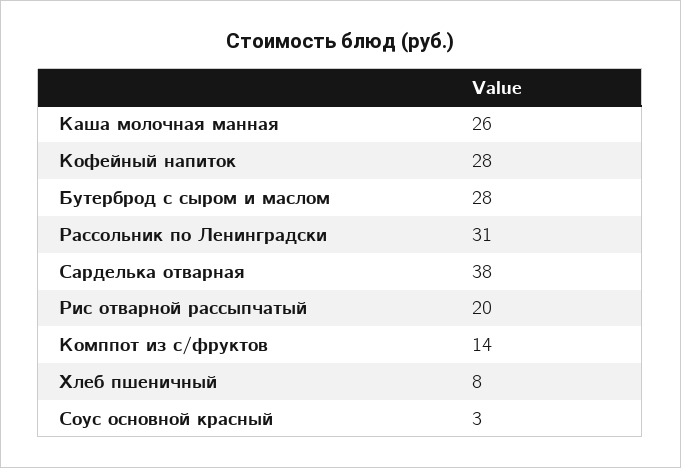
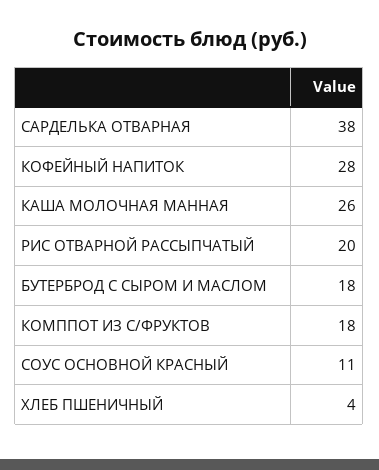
  {
    "Каша молочная манная": 26,
    "Кофейный напиток": 28,
-   "Бутерброд с сыром и маслом": 28,
+   "Бутерброд с сыром и маслом": 18,
-   "Рассольник по Ленинградски": 31,
    "Сарделька отварная": 38,
    "Рис отварной рассыпчатый": 20,
-   "Комппот из с/фруктов": 14,
+   "Комппот из с/фруктов": 18,
-   "Хлеб пшеничный": 8,
+   "Хлеб пшеничный": 4,
-   "Соус основной красный": 3
+   "Соус основной красный": 11
  }

